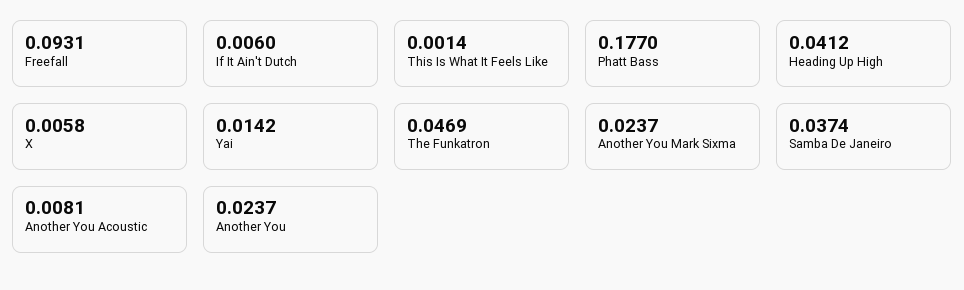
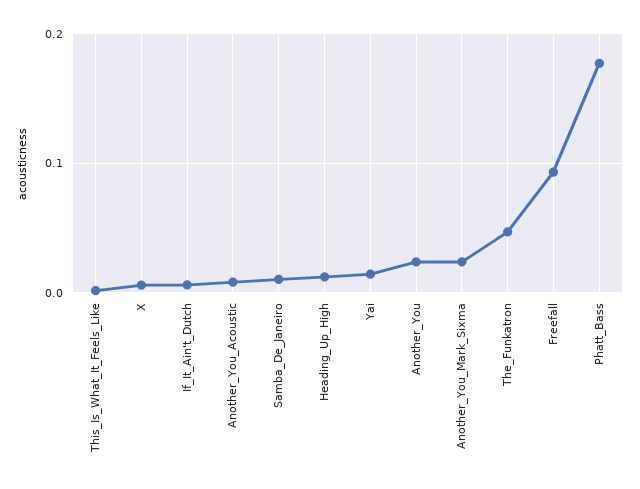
  {
    "Freefall": 0.0931,
    "If It Ain't Dutch": 0.006,
    "This Is What It Feels Like": 0.0014,
    "Phatt Bass": 0.177,
-   "Heading Up High": 0.0412,
+   "Heading Up High": 0.01,
    "X": 0.0058,
    "Yai": 0.0142,
    "The Funkatron": 0.0469,
    "Another You Mark Sixma": 0.0237,
-   "Samba De Janeiro": 0.0374,
+   "Samba De Janeiro": 0.01,
    "Another You Acoustic": 0.0081,
    "Another You": 0.0237
  }

